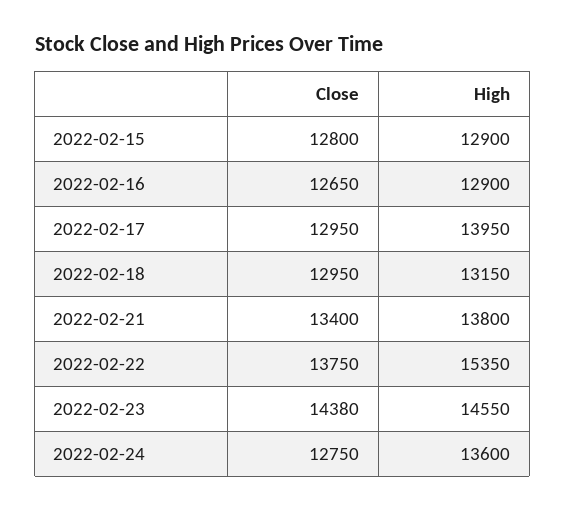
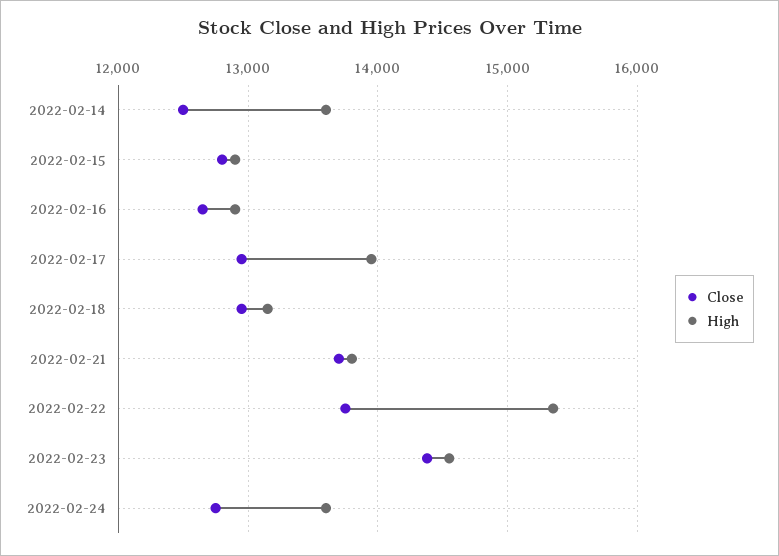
  {
    "Close": {
      "2022-02-15": 12800,
      "2022-02-16": 12650,
      "2022-02-17": 12950,
      "2022-02-18": 12950,
-     "2022-02-21": 13400,
+     "2022-02-21": 13700,
      "2022-02-22": 13750,
      "2022-02-23": 14380,
-     "2022-02-24": 12750
+     "2022-02-24": 12750,
+     "2022-02-14": 12500
    },
    "High": {
      "2022-02-15": 12900,
      "2022-02-16": 12900,
      "2022-02-17": 13950,
      "2022-02-18": 13150,
      "2022-02-21": 13800,
      "2022-02-22": 15350,
      "2022-02-23": 14550,
-     "2022-02-24": 13600
+     "2022-02-24": 13600,
+     "2022-02-14": 13600
    }
  }

